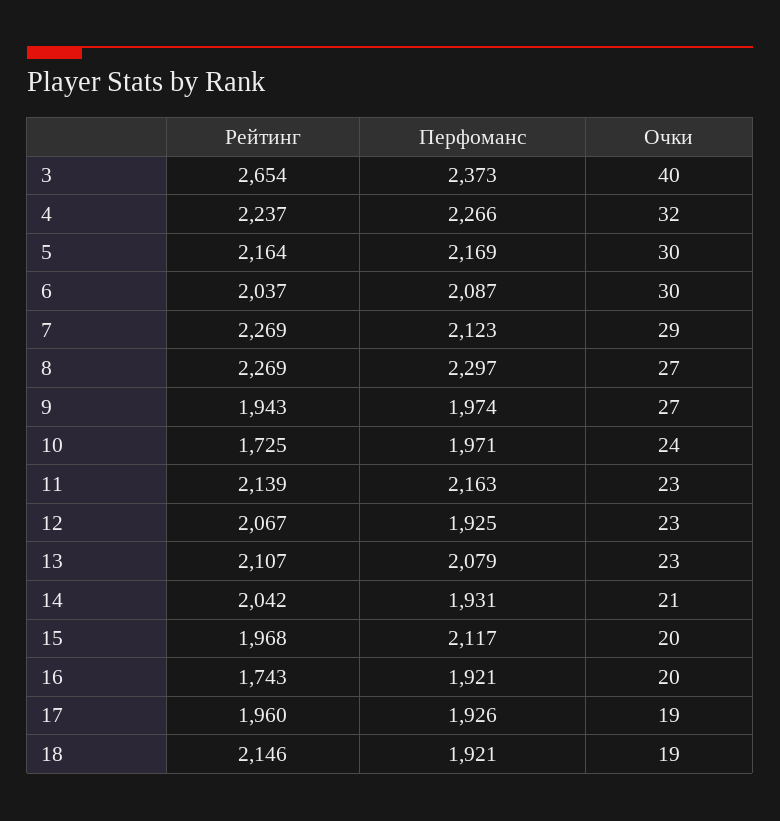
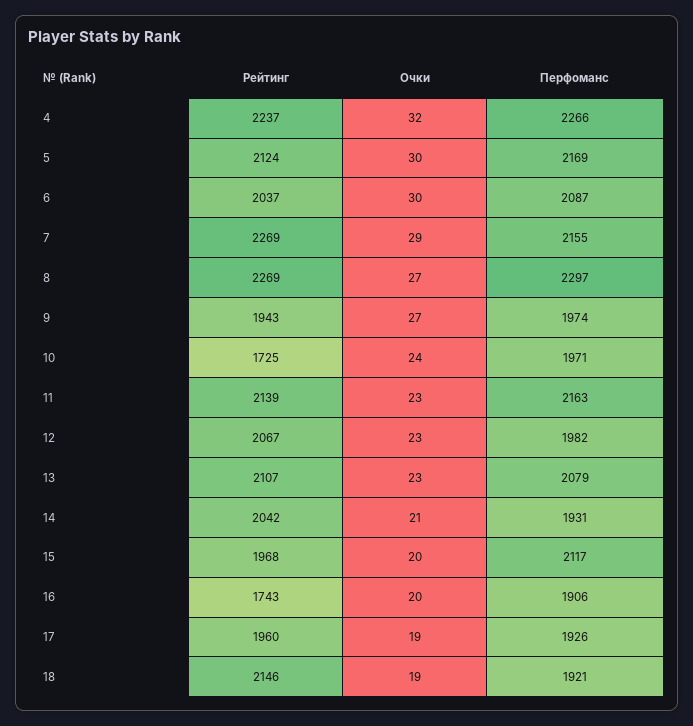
  {
    "Рейтинг": {
-     "3": 2654,
      "4": 2237,
-     "5": 2164,
+     "5": 2124,
      "6": 2037,
      "7": 2269,
      "8": 2269,
      "9": 1943,
      "10": 1725,
      "11": 2139,
      "12": 2067,
      "13": 2107,
      "14": 2042,
      "15": 1968,
      "16": 1743,
      "17": 1960,
      "18": 2146
    },
    "Перфоманс": {
-     "3": 2373,
      "4": 2266,
      "5": 2169,
      "6": 2087,
-     "7": 2123,
+     "7": 2155,
      "8": 2297,
      "9": 1974,
      "10": 1971,
      "11": 2163,
-     "12": 1925,
+     "12": 1982,
      "13": 2079,
      "14": 1931,
      "15": 2117,
-     "16": 1921,
+     "16": 1906,
      "17": 1926,
      "18": 1921
    },
    "Очки": {
-     "3": 40,
      "4": 32,
      "5": 30,
      "6": 30,
      "7": 29,
      "8": 27,
      "9": 27,
      "10": 24,
      "11": 23,
      "12": 23,
      "13": 23,
      "14": 21,
      "15": 20,
      "16": 20,
      "17": 19,
      "18": 19
    }
  }

